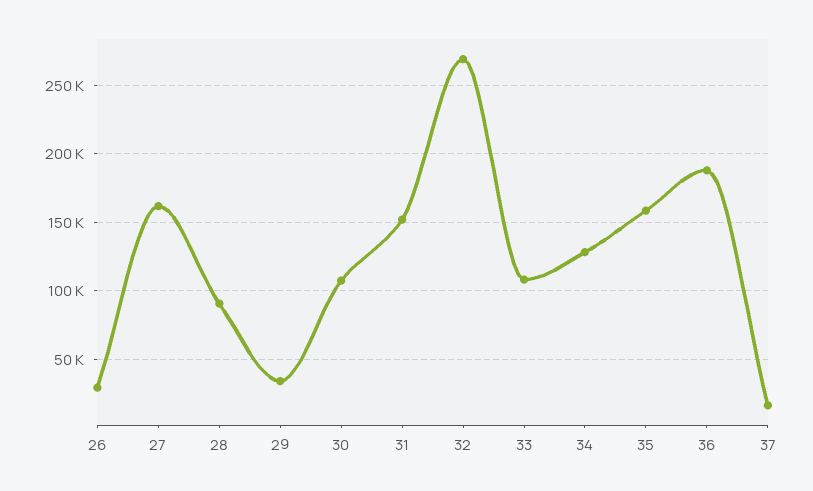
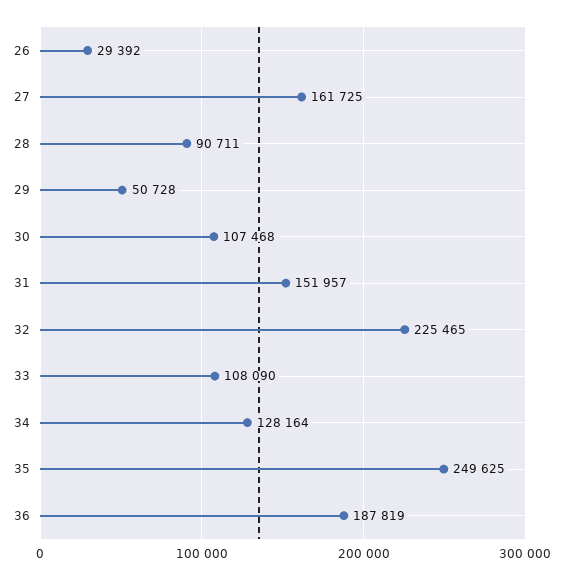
  {
    "26": 29392,
    "27": 161725,
    "28": 90711,
-   "29": 35000,
+   "29": 50728,
    "30": 107468,
    "31": 151957,
-   "32": 270000,
+   "32": 225465,
    "33": 108090,
    "34": 128164,
-   "35": 160000,
+   "35": 249625,
-   "36": 187819,
+   "36": 187819
-   "37": 15000
  }

